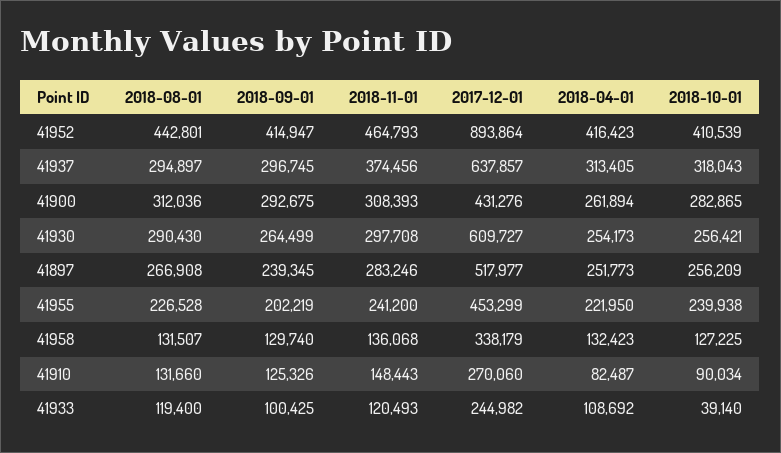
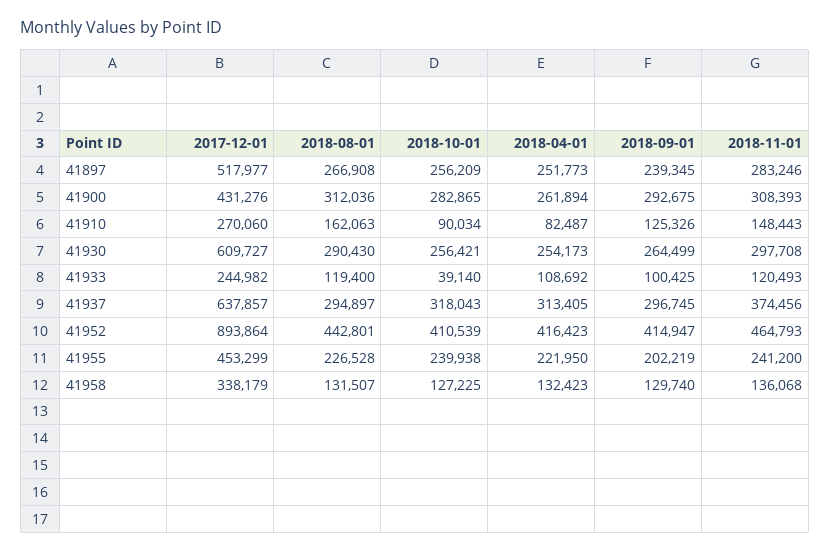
  {
    "2018-08-01": {
      "41952": 442801,
      "41937": 294897,
      "41900": 312036,
      "41930": 290430,
      "41897": 266908,
      "41955": 226528,
      "41958": 131507,
-     "41910": 131660,
+     "41910": 162063,
      "41933": 119400
    },
    "2018-09-01": {
      "41952": 414947,
      "41937": 296745,
      "41900": 292675,
      "41930": 264499,
      "41897": 239345,
      "41955": 202219,
      "41958": 129740,
      "41910": 125326,
      "41933": 100425
    },
    "2018-11-01": {
      "41952": 464793,
      "41937": 374456,
      "41900": 308393,
      "41930": 297708,
      "41897": 283246,
      "41955": 241200,
      "41958": 136068,
      "41910": 148443,
      "41933": 120493
    },
    "2017-12-01": {
      "41952": 893864,
      "41937": 637857,
      "41900": 431276,
      "41930": 609727,
      "41897": 517977,
      "41955": 453299,
      "41958": 338179,
      "41910": 270060,
      "41933": 244982
    },
    "2018-04-01": {
      "41952": 416423,
      "41937": 313405,
      "41900": 261894,
      "41930": 254173,
      "41897": 251773,
      "41955": 221950,
      "41958": 132423,
      "41910": 82487,
      "41933": 108692
    },
    "2018-10-01": {
      "41952": 410539,
      "41937": 318043,
      "41900": 282865,
      "41930": 256421,
      "41897": 256209,
      "41955": 239938,
      "41958": 127225,
      "41910": 90034,
      "41933": 39140
    }
  }

